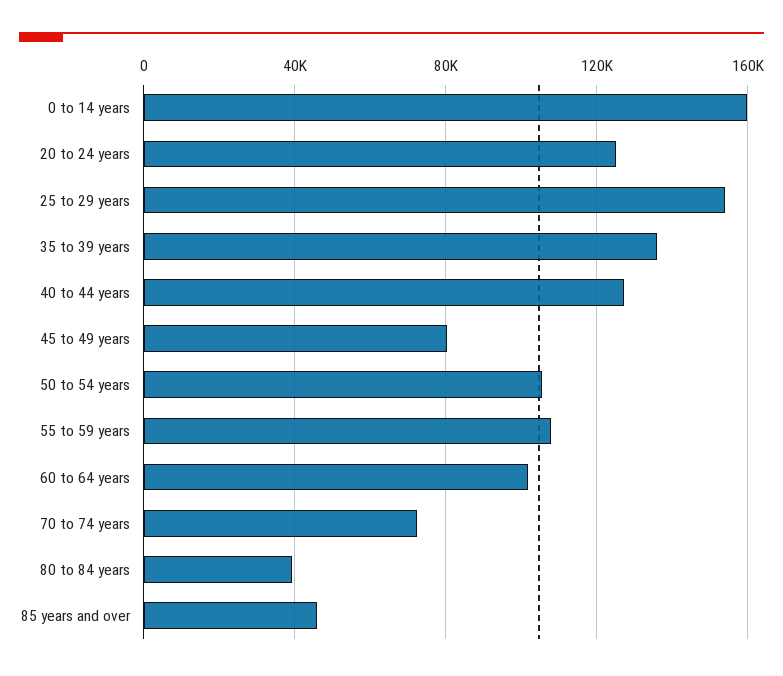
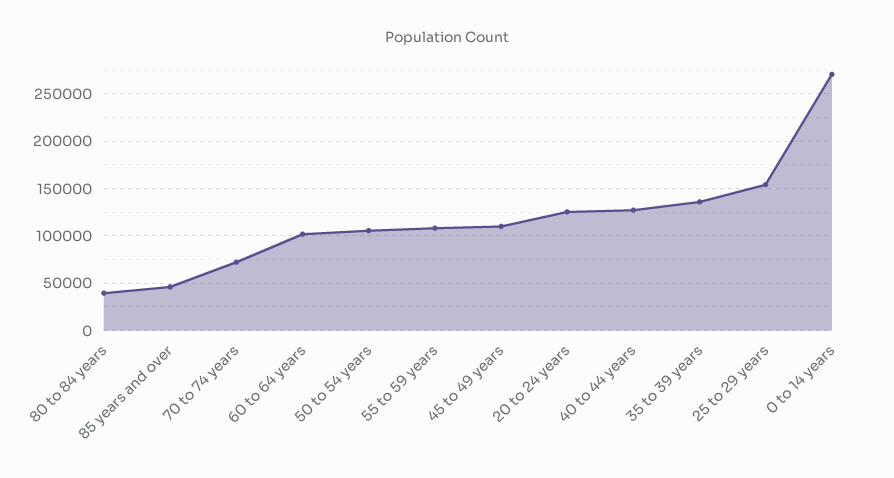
  {
-   "0 to 14 years": 160000,
+   "0 to 14 years": 270000,
    "20 to 24 years": 125000,
    "25 to 29 years": 155000,
    "35 to 39 years": 135000,
    "40 to 44 years": 125000,
-   "45 to 49 years": 80000,
+   "45 to 49 years": 110000,
    "50 to 54 years": 105000,
    "55 to 59 years": 110000,
    "60 to 64 years": 100000,
    "70 to 74 years": 70000,
    "80 to 84 years": 40000,
    "85 years and over": 45000
  }

